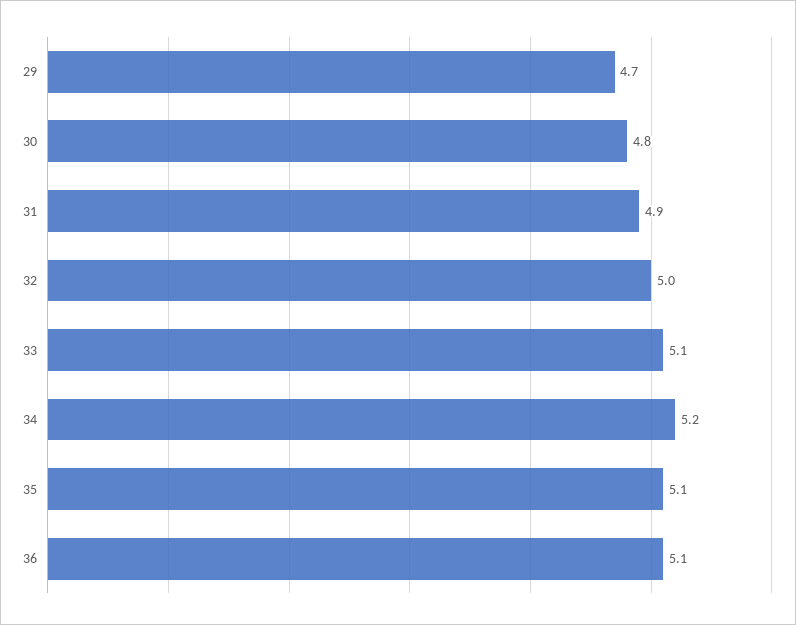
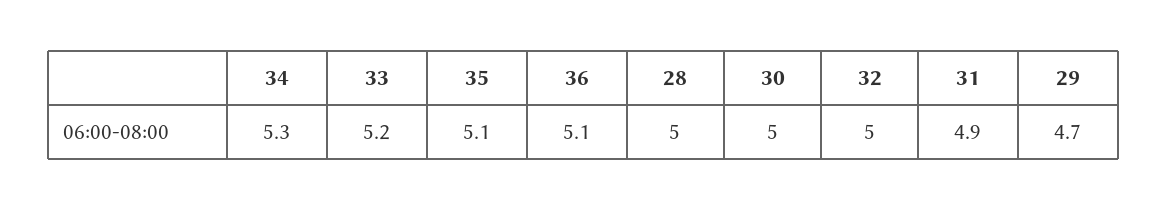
  {
    "29": 4.7,
-   "30": 4.8,
+   "30": 5,
    "31": 4.9,
    "32": 5,
-   "33": 5.1,
+   "33": 5.2,
-   "34": 5.2,
+   "34": 5.3,
    "35": 5.1,
-   "36": 5.1
+   "36": 5.1,
+   "28": 5
  }

